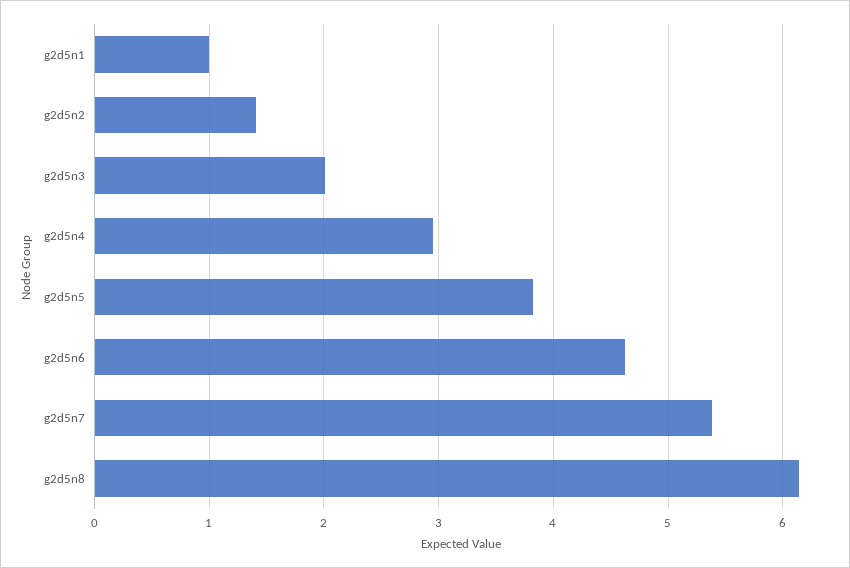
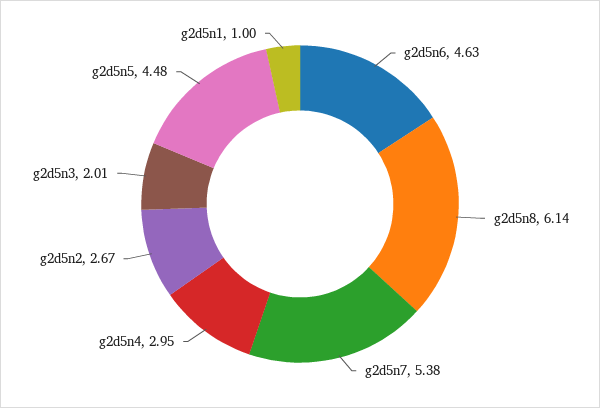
  {
    "g2d5n1": 1,
-   "g2d5n2": 1.4,
+   "g2d5n2": 2.67,
    "g2d5n3": 2.01,
    "g2d5n4": 2.95,
-   "g2d5n5": 3.8,
+   "g2d5n5": 4.48,
    "g2d5n6": 4.63,
    "g2d5n7": 5.38,
    "g2d5n8": 6.14
  }

